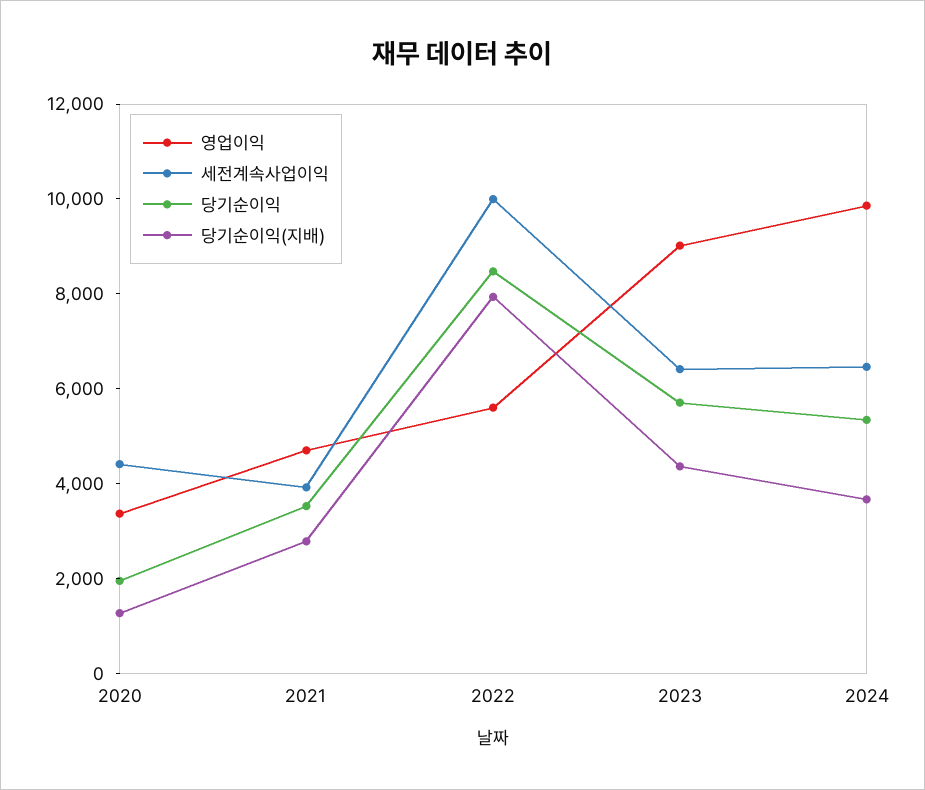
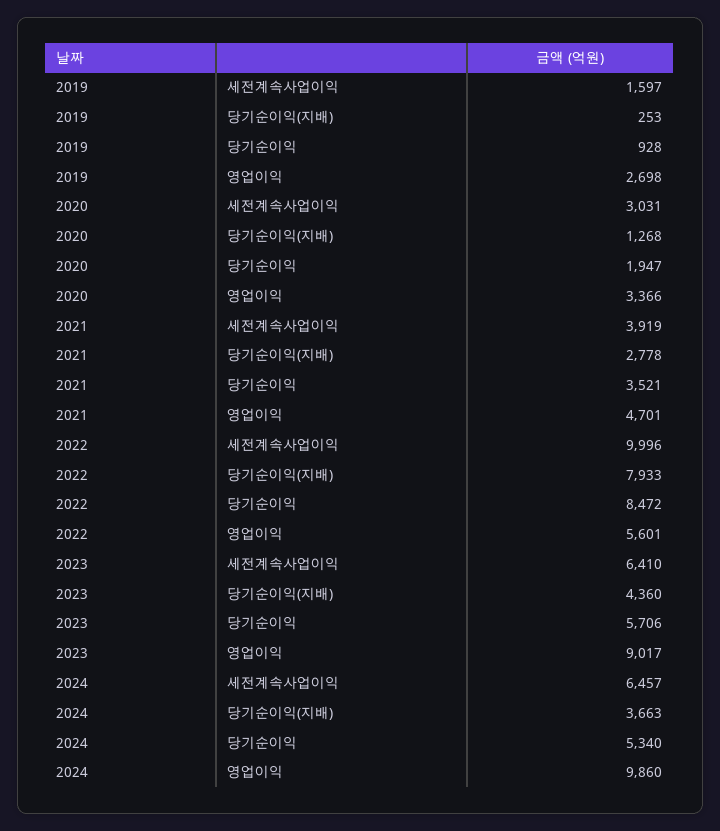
  {
    "영업이익": {
      "2020": 3366,
      "2021": 4701,
      "2022": 5601,
      "2023": 9017,
-     "2024": 9860
+     "2024": 9860,
+     "2019": 2698
    },
    "세전계속사업이익": {
-     "2020": 4500,
+     "2020": 3031,
      "2021": 3919,
      "2022": 9996,
      "2023": 6410,
-     "2024": 6457
+     "2024": 6457,
+     "2019": 1597
    },
    "당기순이익": {
      "2020": 1947,
      "2021": 3521,
      "2022": 8472,
      "2023": 5706,
-     "2024": 5340
+     "2024": 5340,
+     "2019": 928
    },
    "당기순이익(지배)": {
      "2020": 1268,
      "2021": 2778,
      "2022": 7933,
      "2023": 4360,
-     "2024": 3663
+     "2024": 3663,
+     "2019": 253
    }
  }

